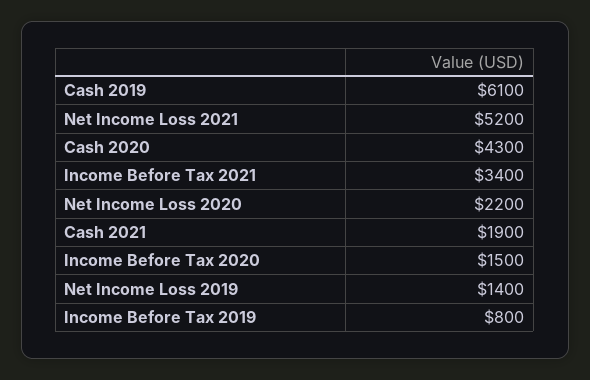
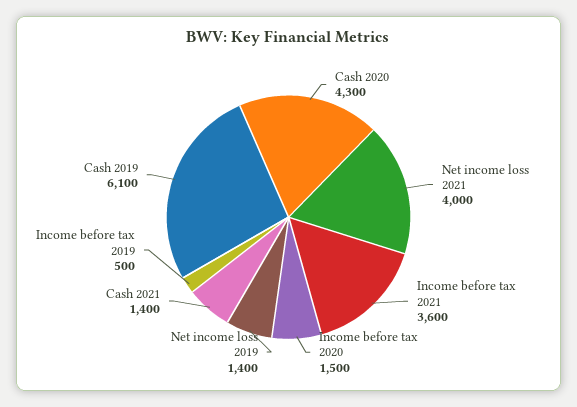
  {
    "Cash 2019": 6100,
-   "Net Income Loss 2021": 5200,
+   "Net Income Loss 2021": 4000,
    "Cash 2020": 4300,
-   "Income Before Tax 2021": 3400,
+   "Income Before Tax 2021": 3600,
-   "Net Income Loss 2020": 2200,
-   "Cash 2021": 1900,
+   "Cash 2021": 1400,
    "Income Before Tax 2020": 1500,
    "Net Income Loss 2019": 1400,
-   "Income Before Tax 2019": 800
+   "Income Before Tax 2019": 500
  }

